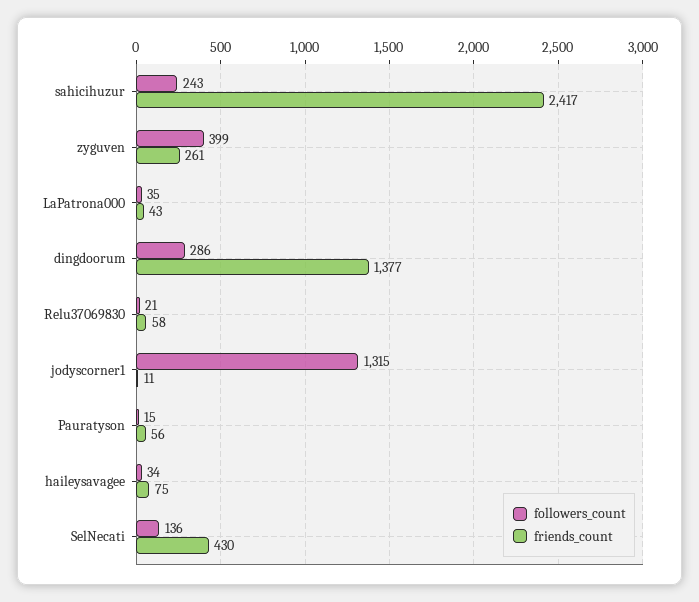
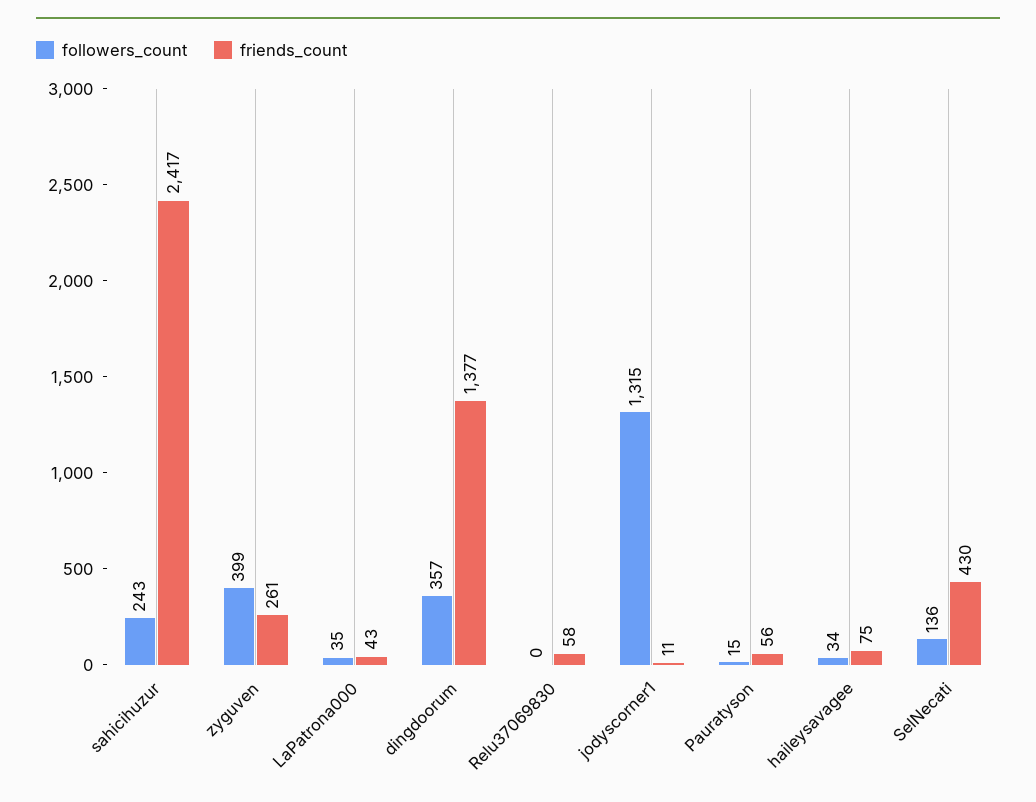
  {
    "followers_count": {
      "sahicihuzur": 243,
      "zyguven": 399,
      "LaPatrona000": 35,
-     "dingdoorum": 286,
+     "dingdoorum": 357,
-     "Relu37069830": 21,
+     "Relu37069830": 0,
      "jodyscorner1": 1315,
      "Pauratyson": 15,
      "haileysavagee": 34,
      "SelNecati": 136
    },
    "friends_count": {
      "sahicihuzur": 2417,
      "zyguven": 261,
      "LaPatrona000": 43,
      "dingdoorum": 1377,
      "Relu37069830": 58,
      "jodyscorner1": 11,
      "Pauratyson": 56,
      "haileysavagee": 75,
      "SelNecati": 430
    }
  }

